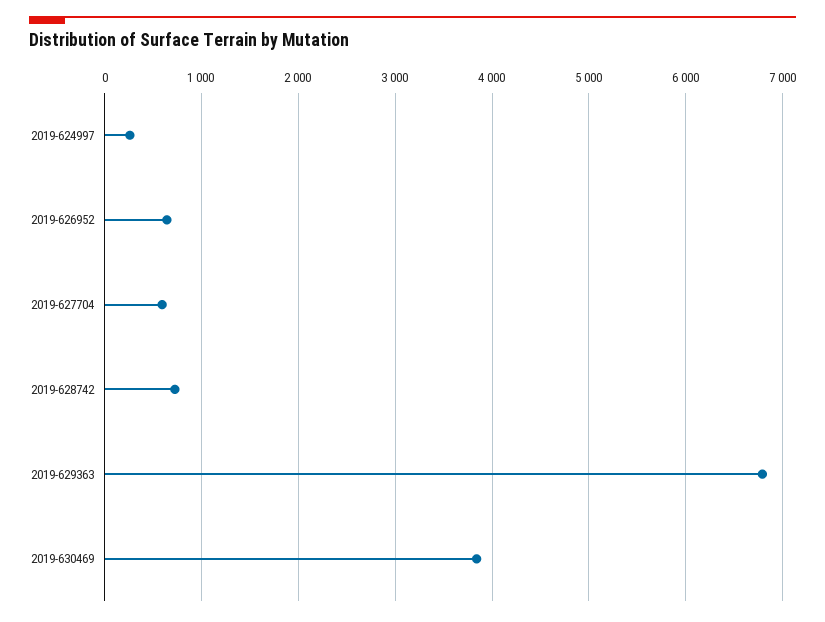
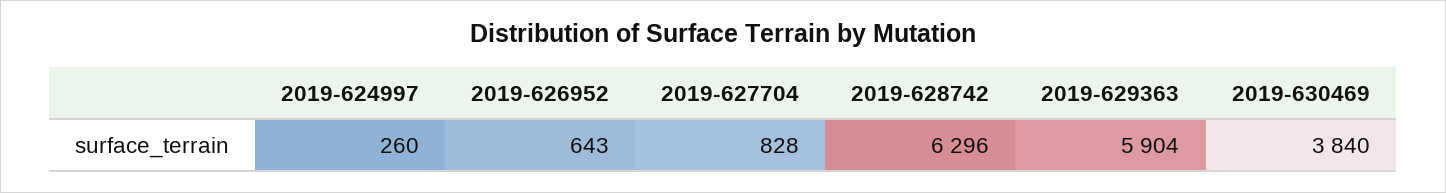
  {
    "2019-624997": 260,
    "2019-626952": 643,
-   "2019-627704": 600,
+   "2019-627704": 828,
-   "2019-628742": 700,
+   "2019-628742": 6296,
-   "2019-629363": 6800,
+   "2019-629363": 5904,
    "2019-630469": 3840
  }

